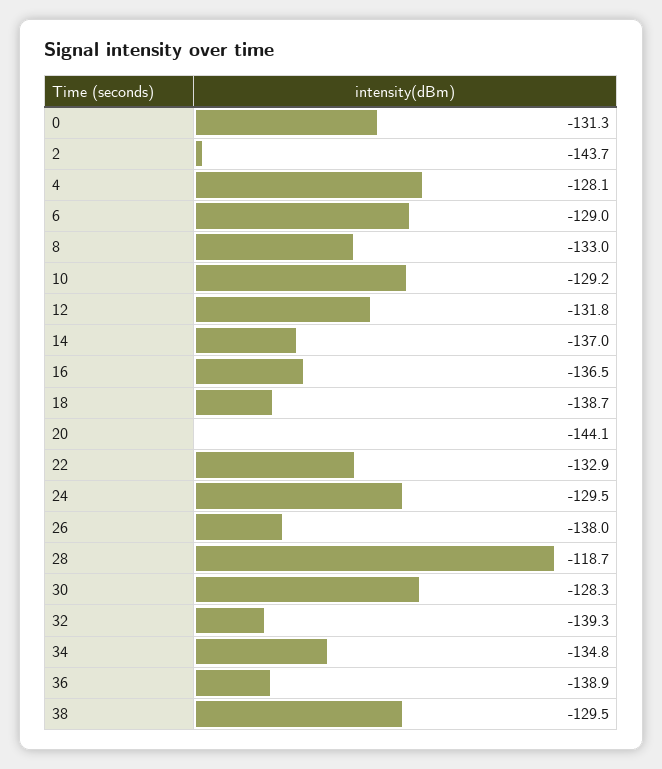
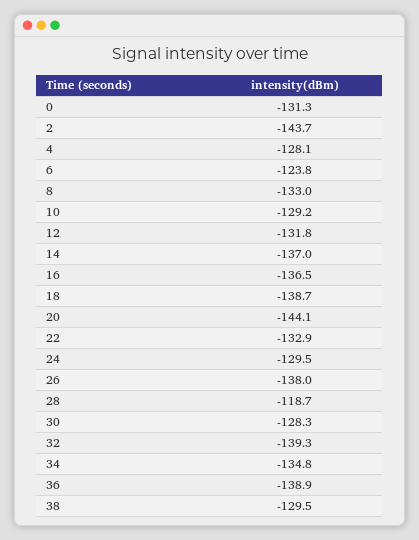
  {
    "0": -131.3,
    "2": -143.7,
    "4": -128.1,
-   "6": -129,
+   "6": -123.8,
    "8": -133,
    "10": -129.2,
    "12": -131.8,
    "14": -137,
    "16": -136.5,
    "18": -138.7,
    "20": -144.1,
    "22": -132.9,
    "24": -129.5,
    "26": -138,
    "28": -118.7,
    "30": -128.3,
    "32": -139.3,
    "34": -134.8,
    "36": -138.9,
    "38": -129.5
  }

